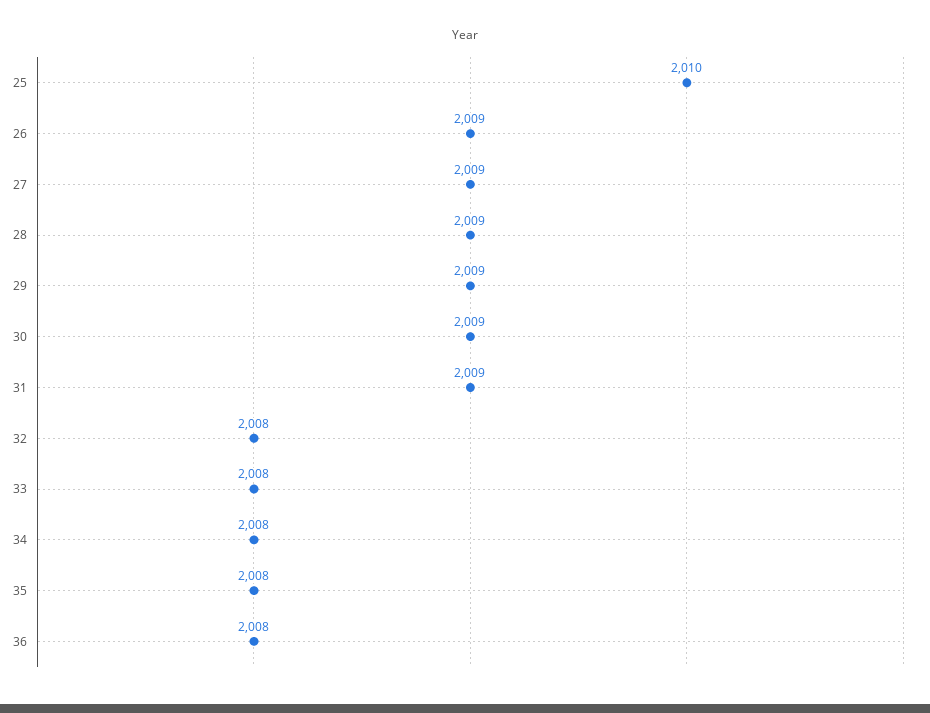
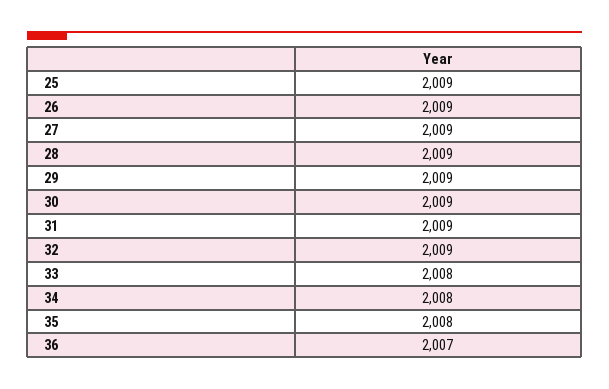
  {
-   "25": 2010,
+   "25": 2009,
    "26": 2009,
    "27": 2009,
    "28": 2009,
    "29": 2009,
    "30": 2009,
    "31": 2009,
-   "32": 2008,
+   "32": 2009,
    "33": 2008,
    "34": 2008,
    "35": 2008,
-   "36": 2008
+   "36": 2007
  }

